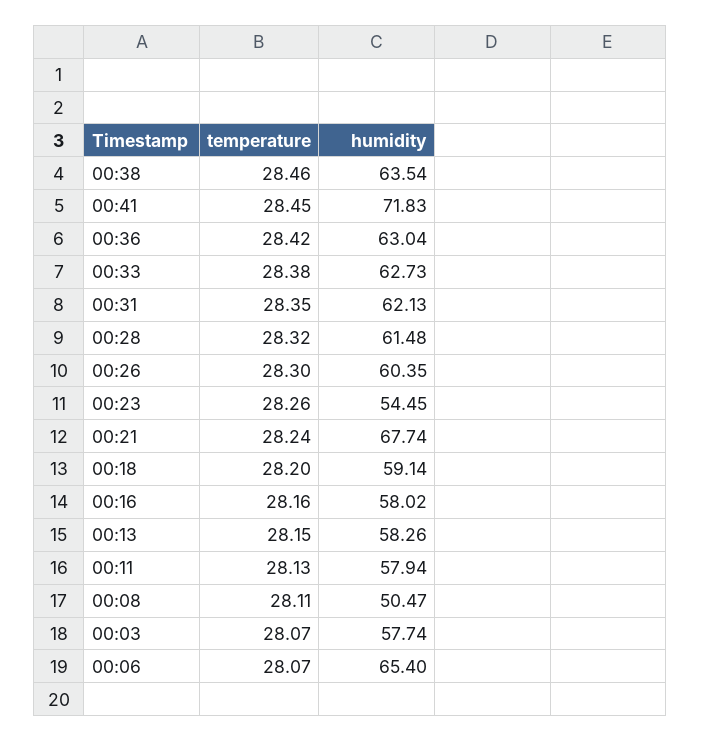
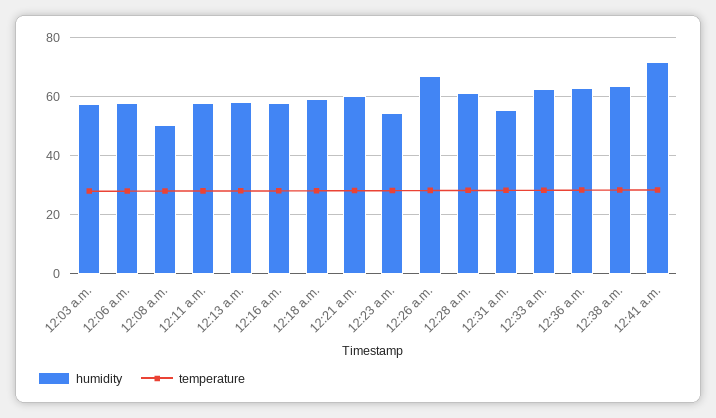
  {
    "temperature": {
      "00:38": 28.46,
      "00:41": 28.45,
      "00:36": 28.42,
      "00:33": 28.38,
      "00:31": 28.35,
      "00:28": 28.32,
      "00:26": 28.3,
      "00:23": 28.26,
      "00:21": 28.24,
      "00:18": 28.2,
      "00:16": 28.16,
      "00:13": 28.15,
      "00:11": 28.13,
      "00:08": 28.11,
      "00:03": 28.07,
      "00:06": 28.07
    },
    "humidity": {
      "00:38": 63.54,
      "00:41": 71.83,
      "00:36": 63.04,
      "00:33": 62.73,
-     "00:31": 62.13,
+     "00:31": 55,
      "00:28": 61.48,
-     "00:26": 60.35,
+     "00:26": 67.5,
      "00:23": 54.45,
-     "00:21": 67.74,
+     "00:21": 60,
      "00:18": 59.14,
      "00:16": 58.02,
      "00:13": 58.26,
      "00:11": 57.94,
      "00:08": 50.47,
      "00:03": 57.74,
-     "00:06": 65.4
+     "00:06": 57.5
    }
  }

